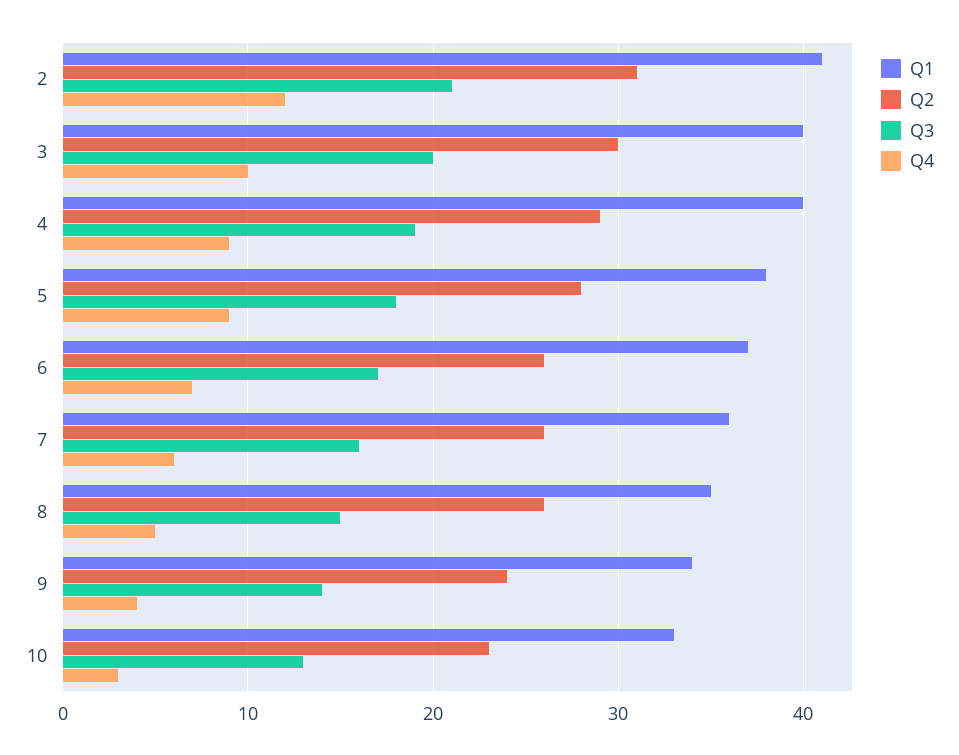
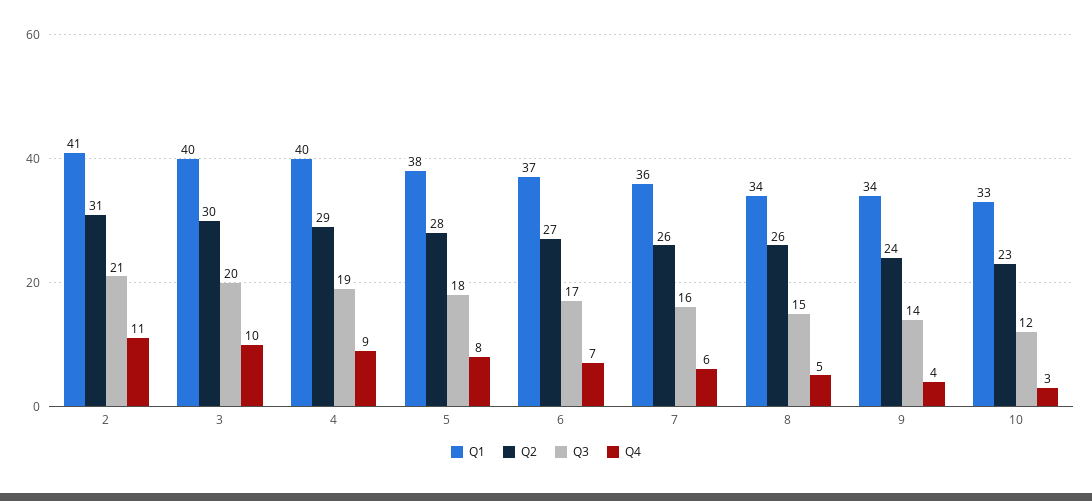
  {
    "Q1": {
      "2": 41,
      "3": 40,
      "4": 40,
      "5": 38,
      "6": 37,
      "7": 36,
-     "8": 35,
+     "8": 34,
      "9": 34,
      "10": 33
    },
    "Q2": {
      "2": 31,
      "3": 30,
      "4": 29,
      "5": 28,
-     "6": 26,
+     "6": 27,
      "7": 26,
      "8": 26,
      "9": 24,
      "10": 23
    },
    "Q3": {
      "2": 21,
      "3": 20,
      "4": 19,
      "5": 18,
      "6": 17,
      "7": 16,
      "8": 15,
      "9": 14,
-     "10": 13
+     "10": 12
    },
    "Q4": {
-     "2": 12,
+     "2": 11,
      "3": 10,
      "4": 9,
-     "5": 9,
+     "5": 8,
      "6": 7,
      "7": 6,
      "8": 5,
      "9": 4,
      "10": 3
    }
  }

